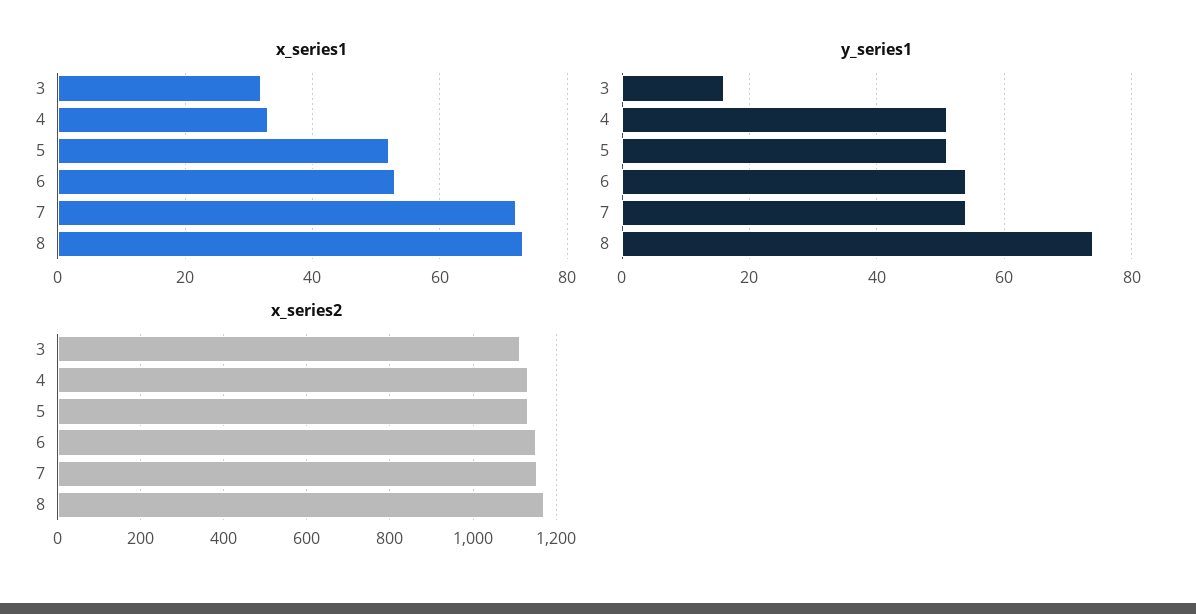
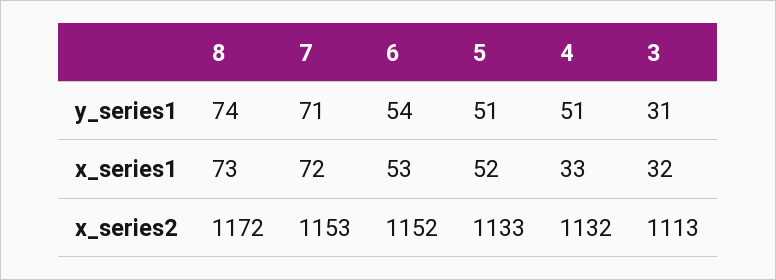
  {
    "x_series1": {
      "3": 32,
      "4": 33,
      "5": 52,
      "6": 53,
      "7": 72,
      "8": 73
    },
    "y_series1": {
-     "3": 15,
+     "3": 31,
      "4": 51,
      "5": 51,
      "6": 54,
-     "7": 55,
+     "7": 71,
      "8": 74
    },
    "x_series2": {
      "3": 1113,
      "4": 1132,
      "5": 1133,
      "6": 1152,
      "7": 1153,
      "8": 1172
    }
  }

